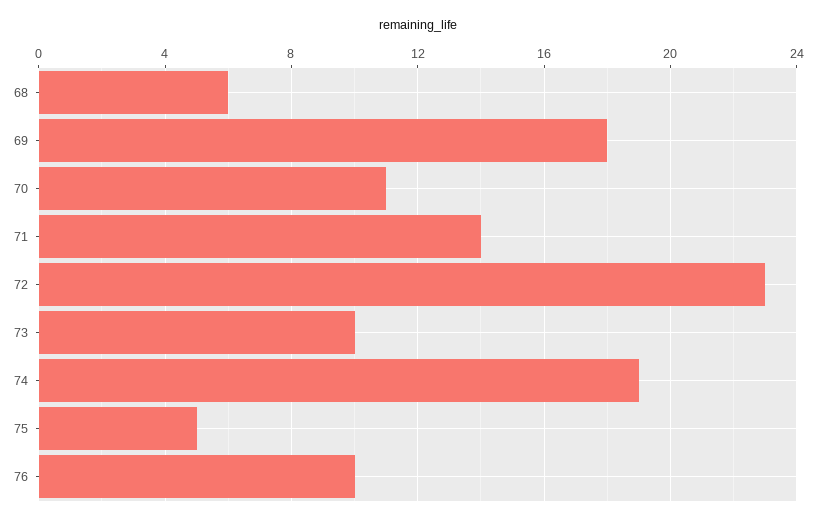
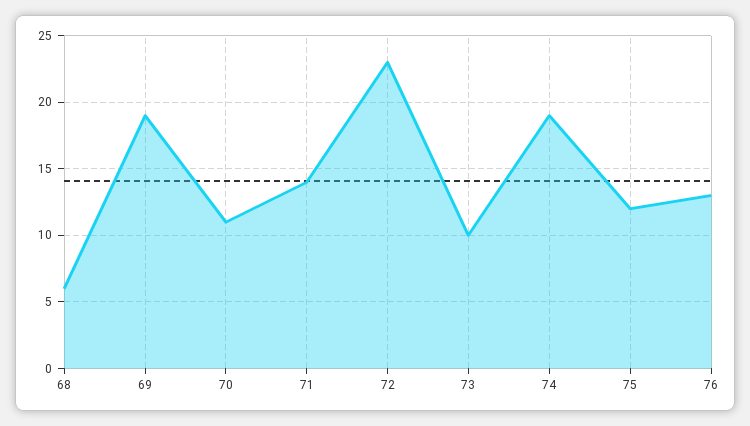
  {
    "68": 6,
-   "69": 18,
+   "69": 19,
    "70": 11,
    "71": 14,
    "72": 23,
    "73": 10,
    "74": 19,
-   "75": 5,
+   "75": 12,
-   "76": 10
+   "76": 13
  }

